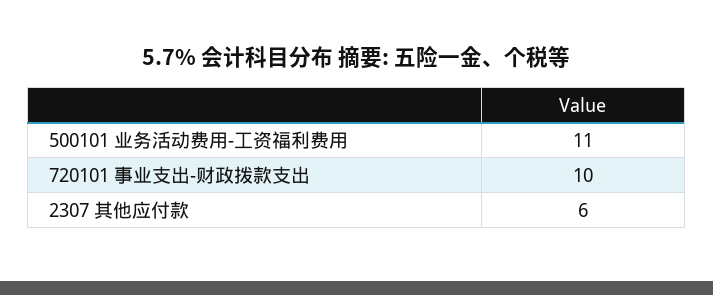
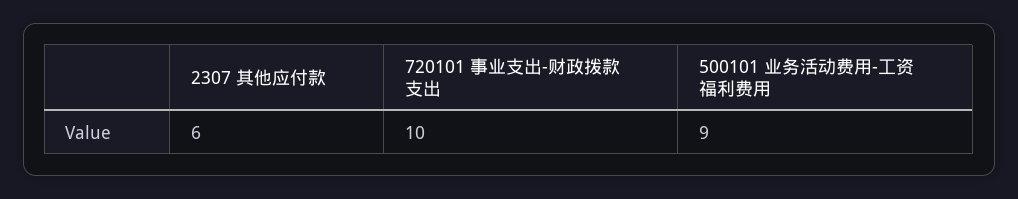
  {
-   "500101 业务活动费用-工资福利费用": 11,
+   "500101 业务活动费用-工资福利费用": 9,
    "720101 事业支出-财政拨款支出": 10,
    "2307 其他应付款": 6
  }

